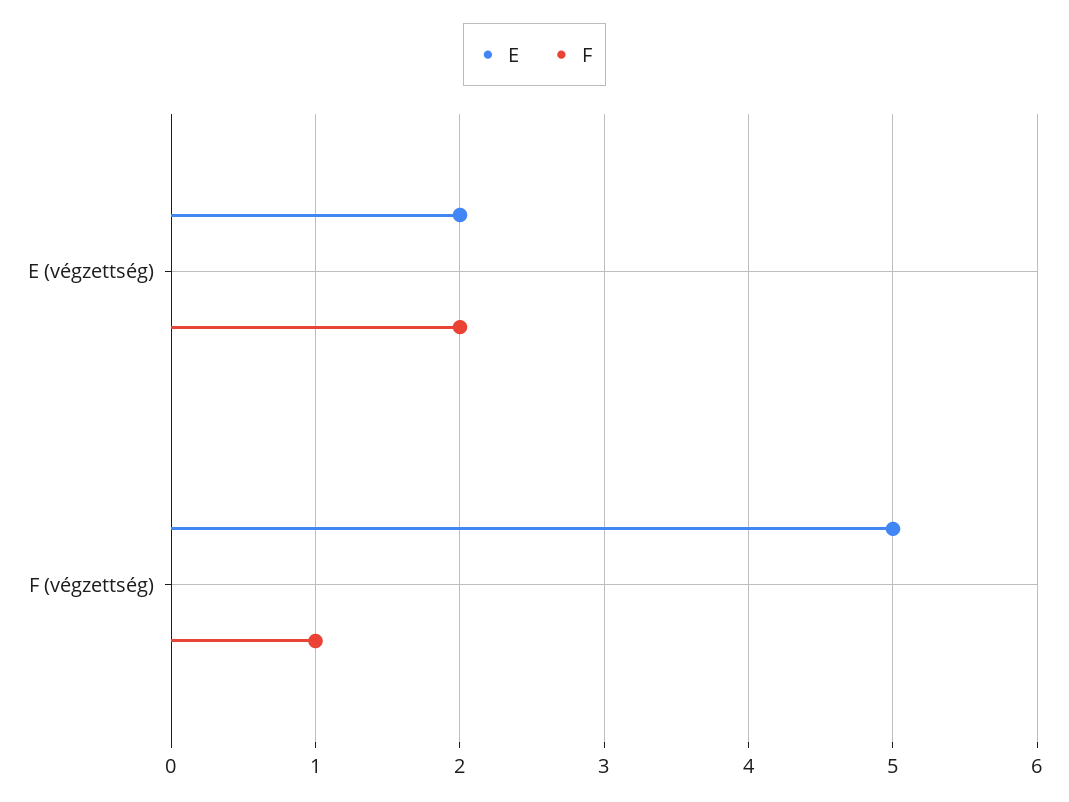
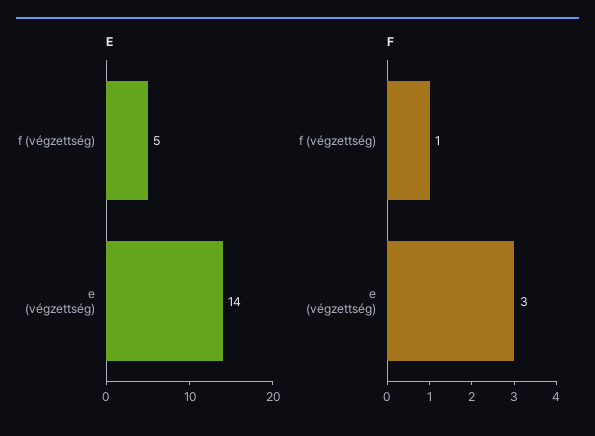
  {
    "E": {
-     "E (végzettség)": 2,
+     "E (végzettség)": 14,
      "F (végzettség)": 5
    },
    "F": {
-     "E (végzettség)": 2,
+     "E (végzettség)": 3,
      "F (végzettség)": 1
    }
  }

